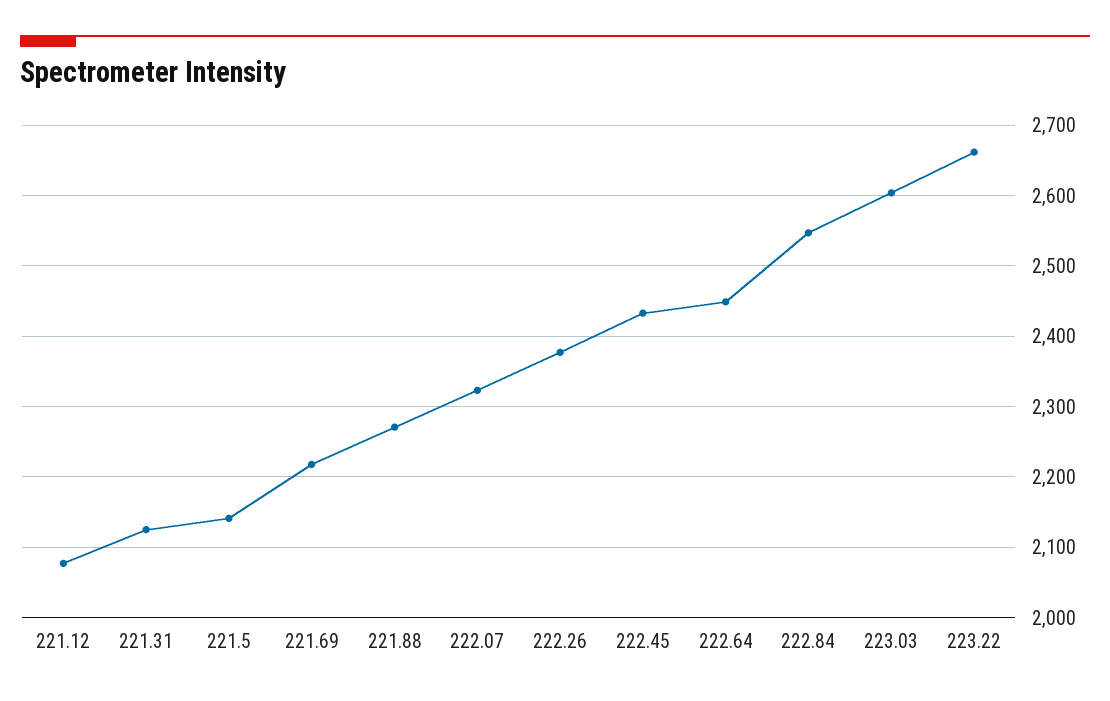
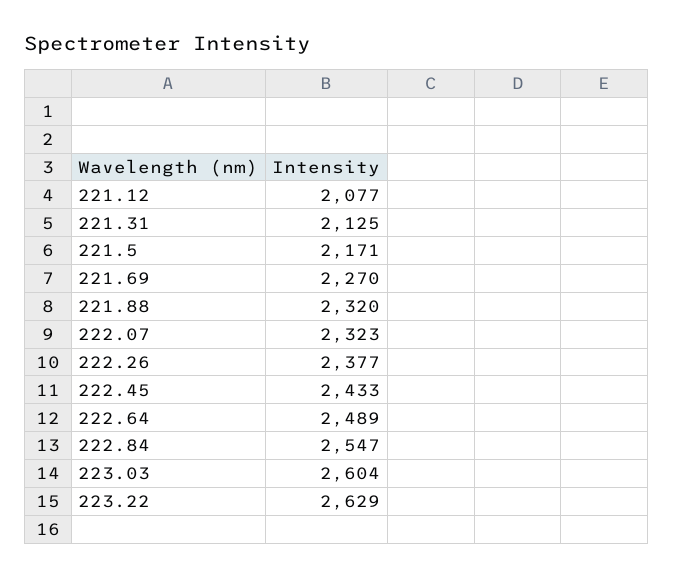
  {
    "221.12": 2077,
    "221.31": 2125,
-   "221.5": 2140,
+   "221.5": 2171,
-   "221.69": 2220,
+   "221.69": 2270,
-   "221.88": 2270,
+   "221.88": 2320,
    "222.07": 2323,
    "222.26": 2377,
    "222.45": 2433,
-   "222.64": 2450,
+   "222.64": 2489,
    "222.84": 2547,
    "223.03": 2604,
-   "223.22": 2660
+   "223.22": 2629
  }

